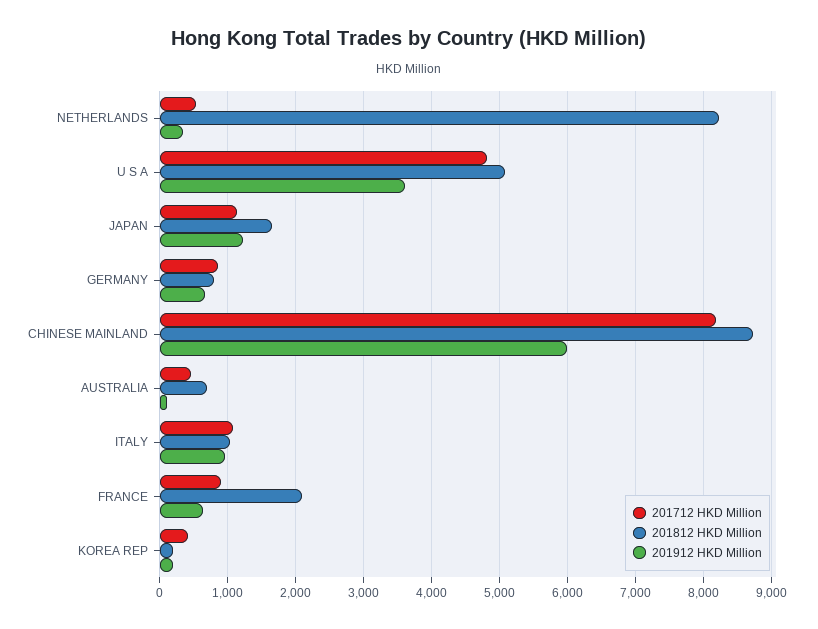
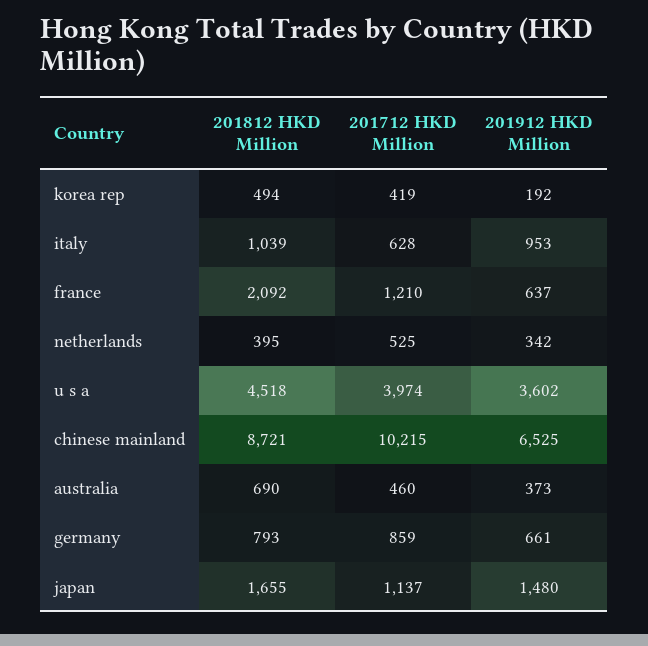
  {
    "201712 HKD Million": {
      "NETHERLANDS": 525,
-     "U S A": 4800,
+     "U S A": 3974,
      "JAPAN": 1137,
      "GERMANY": 859,
-     "CHINESE MAINLAND": 8200,
+     "CHINESE MAINLAND": 10215,
      "AUSTRALIA": 460,
-     "ITALY": 1100,
+     "ITALY": 628,
-     "FRANCE": 900,
+     "FRANCE": 1210,
      "KOREA REP": 419
    },
    "201812 HKD Million": {
-     "NETHERLANDS": 8200,
+     "NETHERLANDS": 395,
-     "U S A": 5100,
+     "U S A": 4518,
      "JAPAN": 1655,
      "GERMANY": 793,
      "CHINESE MAINLAND": 8721,
      "AUSTRALIA": 690,
      "ITALY": 1039,
      "FRANCE": 2092,
-     "KOREA REP": 200
+     "KOREA REP": 494
    },
    "201912 HKD Million": {
      "NETHERLANDS": 342,
      "U S A": 3602,
-     "JAPAN": 1200,
+     "JAPAN": 1480,
      "GERMANY": 661,
-     "CHINESE MAINLAND": 6000,
+     "CHINESE MAINLAND": 6525,
-     "AUSTRALIA": 100,
+     "AUSTRALIA": 373,
      "ITALY": 953,
      "FRANCE": 637,
      "KOREA REP": 192
    }
  }

